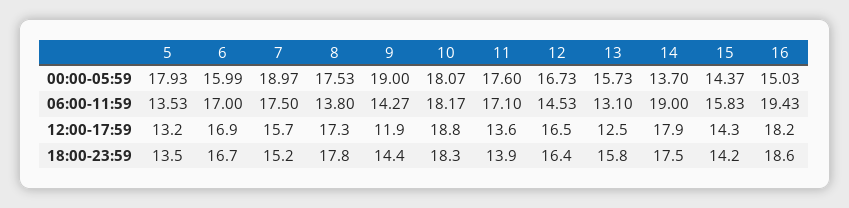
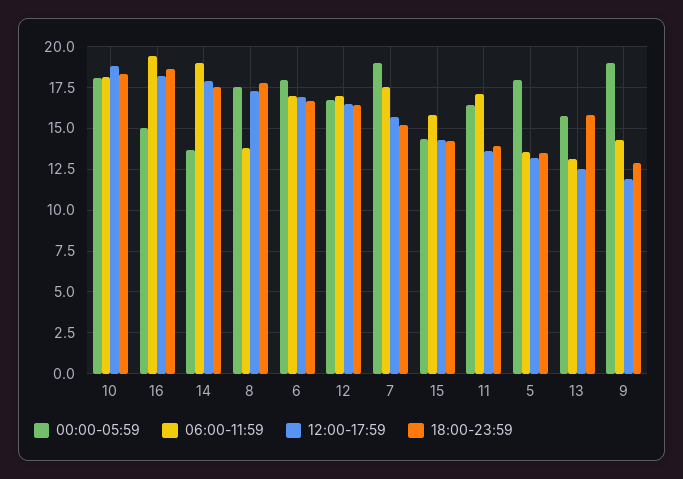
  {
    "00:00-05:59": {
      "5": 17.93,
-     "6": 15.99,
+     "6": 18,
      "7": 18.97,
      "8": 17.53,
      "9": 19,
      "10": 18.07,
-     "11": 17.6,
+     "11": 16.5,
      "12": 16.73,
      "13": 15.73,
      "14": 13.7,
      "15": 14.37,
      "16": 15.03
    },
    "06:00-11:59": {
      "5": 13.53,
      "6": 17,
      "7": 17.5,
      "8": 13.8,
      "9": 14.27,
      "10": 18.17,
      "11": 17.1,
-     "12": 14.53,
+     "12": 17,
      "13": 13.1,
      "14": 19,
      "15": 15.83,
      "16": 19.43
    },
    "12:00-17:59": {
      "5": 13.2,
      "6": 16.9,
      "7": 15.7,
      "8": 17.3,
      "9": 11.9,
      "10": 18.8,
      "11": 13.6,
      "12": 16.5,
      "13": 12.5,
      "14": 17.9,
      "15": 14.3,
      "16": 18.2
    },
    "18:00-23:59": {
      "5": 13.5,
      "6": 16.7,
      "7": 15.2,
      "8": 17.8,
-     "9": 14.4,
+     "9": 13,
      "10": 18.3,
      "11": 13.9,
      "12": 16.4,
      "13": 15.8,
      "14": 17.5,
      "15": 14.2,
      "16": 18.6
    }
  }

